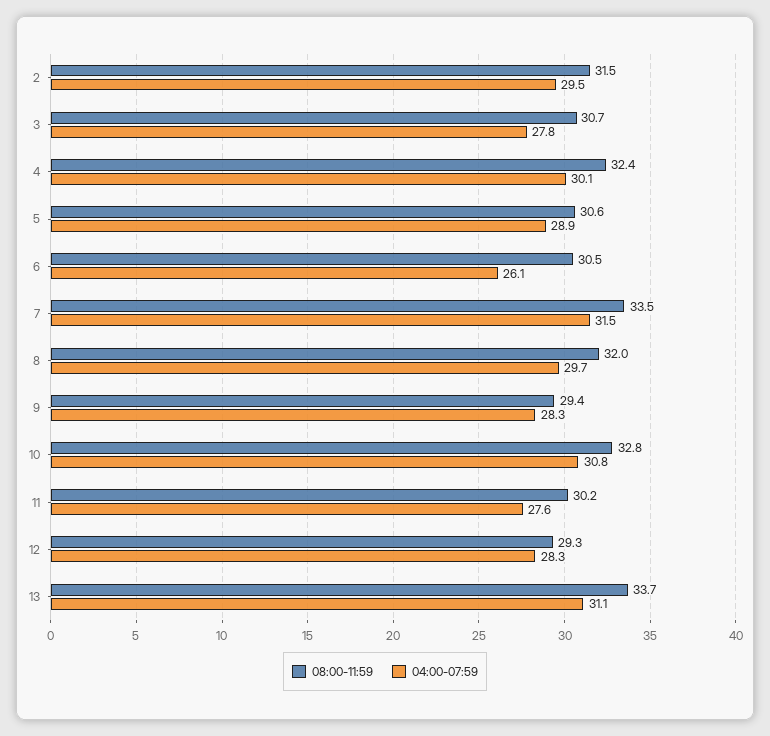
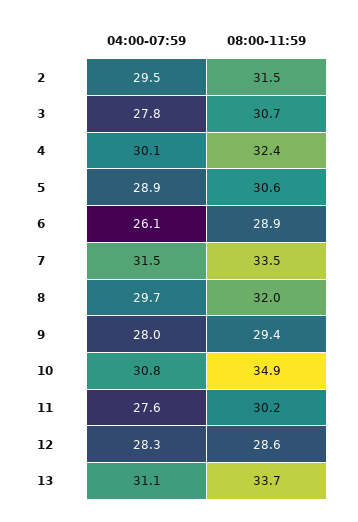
  {
    "08:00-11:59": {
      "2": 31.5,
      "3": 30.7,
      "4": 32.4,
      "5": 30.6,
-     "6": 30.5,
+     "6": 28.9,
      "7": 33.5,
      "8": 32,
      "9": 29.4,
-     "10": 32.8,
+     "10": 34.9,
      "11": 30.2,
-     "12": 29.3,
+     "12": 28.6,
      "13": 33.7
    },
    "04:00-07:59": {
      "2": 29.5,
      "3": 27.8,
      "4": 30.1,
      "5": 28.9,
      "6": 26.1,
      "7": 31.5,
      "8": 29.7,
-     "9": 28.3,
+     "9": 28,
      "10": 30.8,
      "11": 27.6,
      "12": 28.3,
      "13": 31.1
    }
  }

